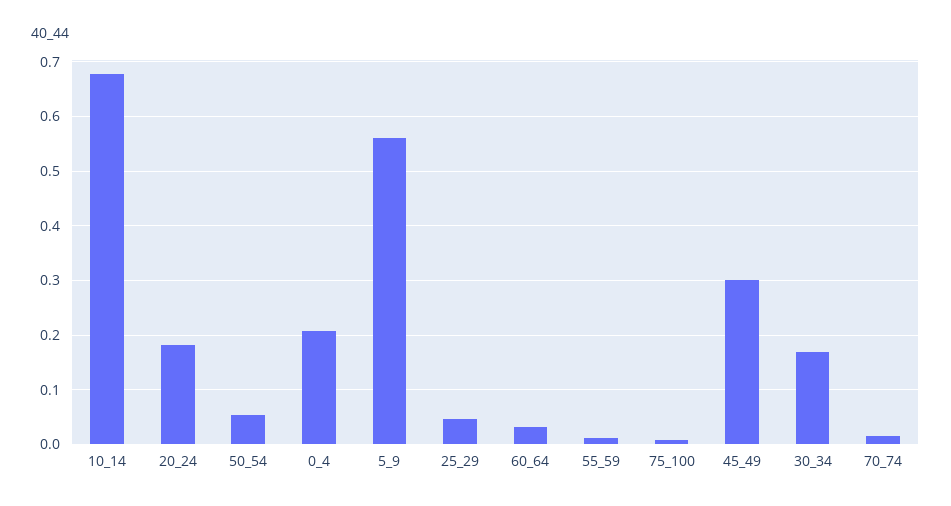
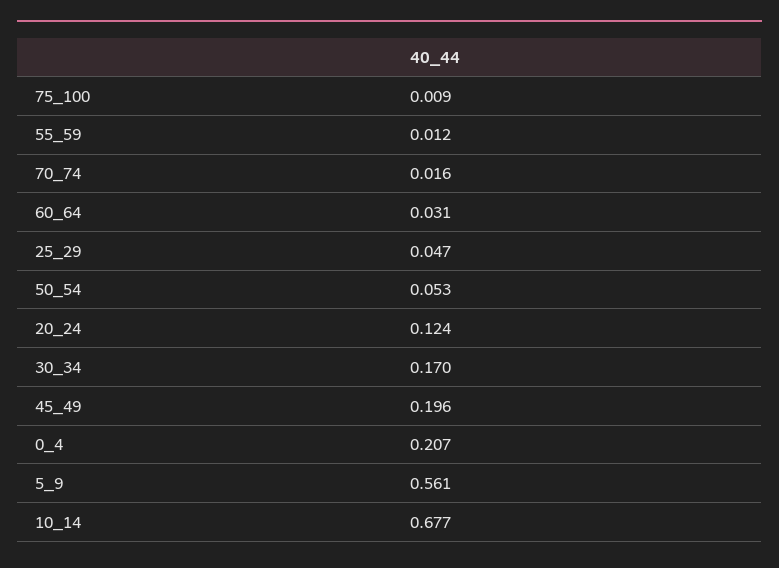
  {
    "10_14": 0.677,
-   "20_24": 0.18,
+   "20_24": 0.124,
    "50_54": 0.053,
    "0_4": 0.207,
    "5_9": 0.561,
    "25_29": 0.047,
    "60_64": 0.031,
    "55_59": 0.012,
    "75_100": 0.009,
-   "45_49": 0.3,
+   "45_49": 0.196,
    "30_34": 0.17,
    "70_74": 0.016
  }

